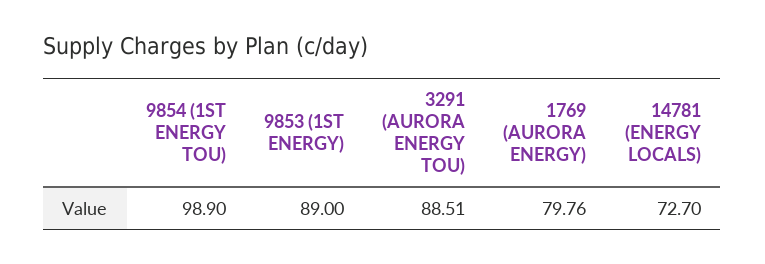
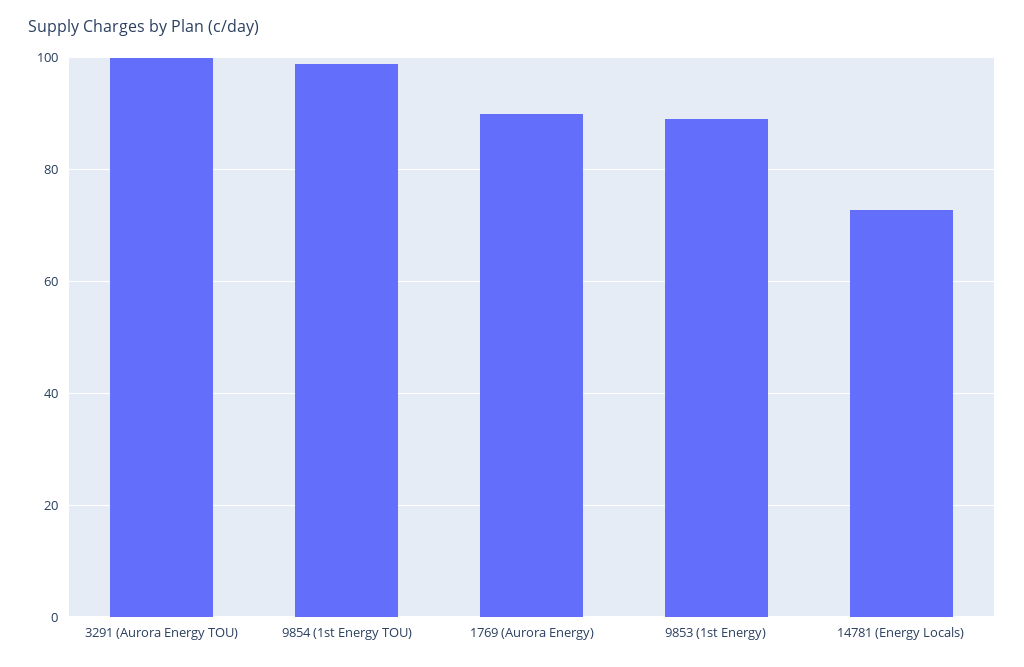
  {
    "9854 (1ST ENERGY TOU)": 98.9,
    "9853 (1ST ENERGY)": 89,
-   "3291 (AURORA ENERGY TOU)": 88.51,
+   "3291 (AURORA ENERGY TOU)": 100,
-   "1769 (AURORA ENERGY)": 79.76,
+   "1769 (AURORA ENERGY)": 90,
    "14781 (ENERGY LOCALS)": 72.7
  }

